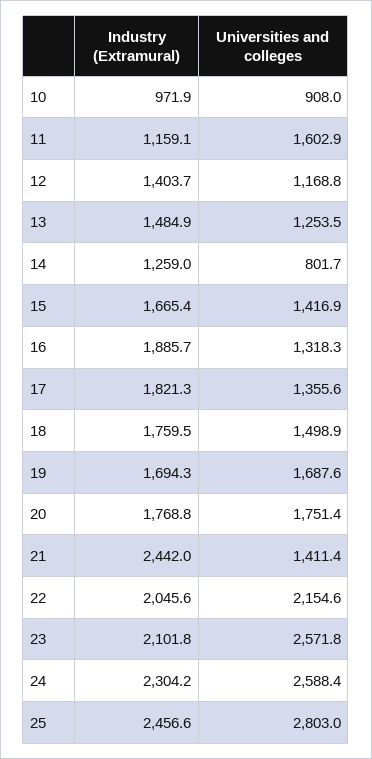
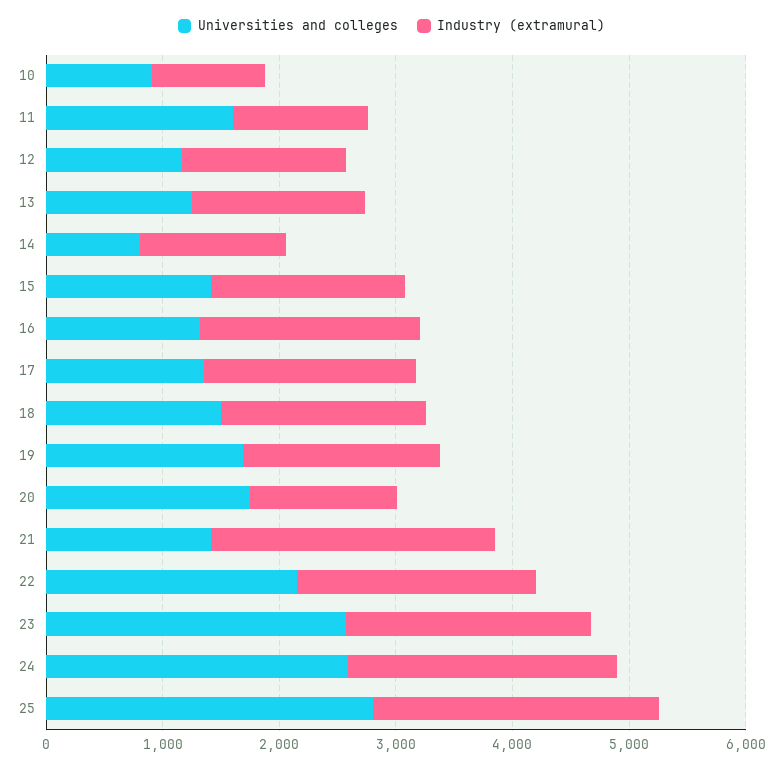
  {
    "Industry (Extramural)": {
      "10": 971.9,
      "11": 1159.1,
      "12": 1403.7,
      "13": 1484.9,
      "14": 1259,
      "15": 1665.4,
      "16": 1885.7,
      "17": 1821.3,
      "18": 1759.5,
      "19": 1694.3,
-     "20": 1768.8,
+     "20": 1200,
      "21": 2442,
      "22": 2045.6,
      "23": 2101.8,
      "24": 2304.2,
      "25": 2456.6
    },
    "Universities and colleges": {
      "10": 908,
      "11": 1602.9,
      "12": 1168.8,
      "13": 1253.5,
      "14": 801.7,
      "15": 1416.9,
      "16": 1318.3,
      "17": 1355.6,
      "18": 1498.9,
      "19": 1687.6,
      "20": 1751.4,
      "21": 1411.4,
      "22": 2154.6,
      "23": 2571.8,
      "24": 2588.4,
      "25": 2803
    }
  }

